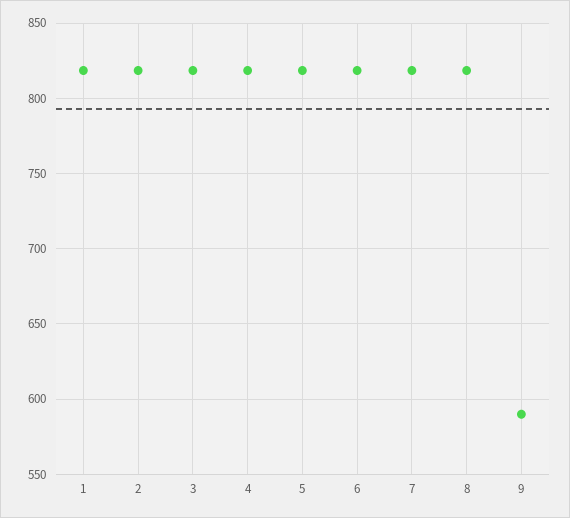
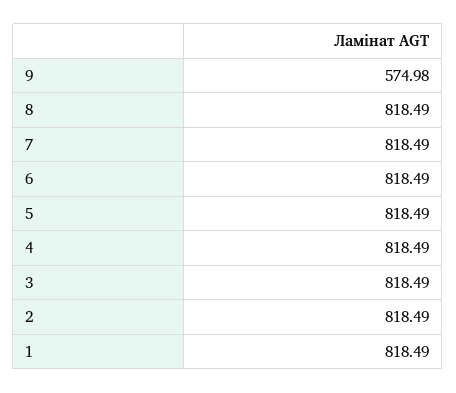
  {
    "1": 818.49,
    "2": 818.49,
    "3": 818.49,
    "4": 818.49,
    "5": 818.49,
    "6": 818.49,
    "7": 818.49,
    "8": 818.49,
-   "9": 590
+   "9": 574.98
  }

